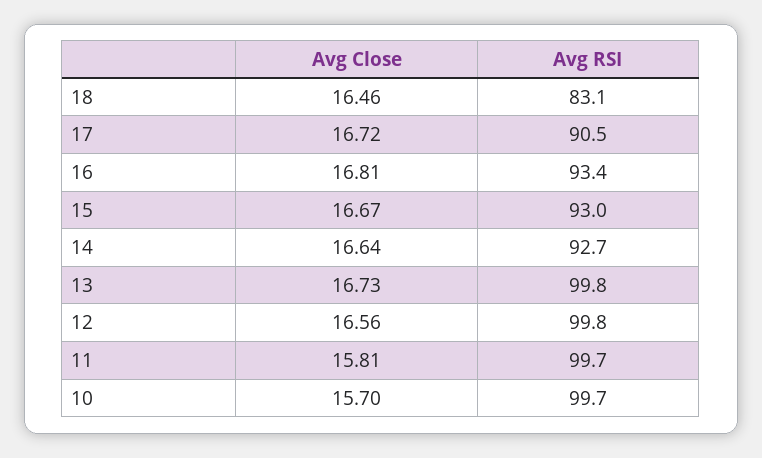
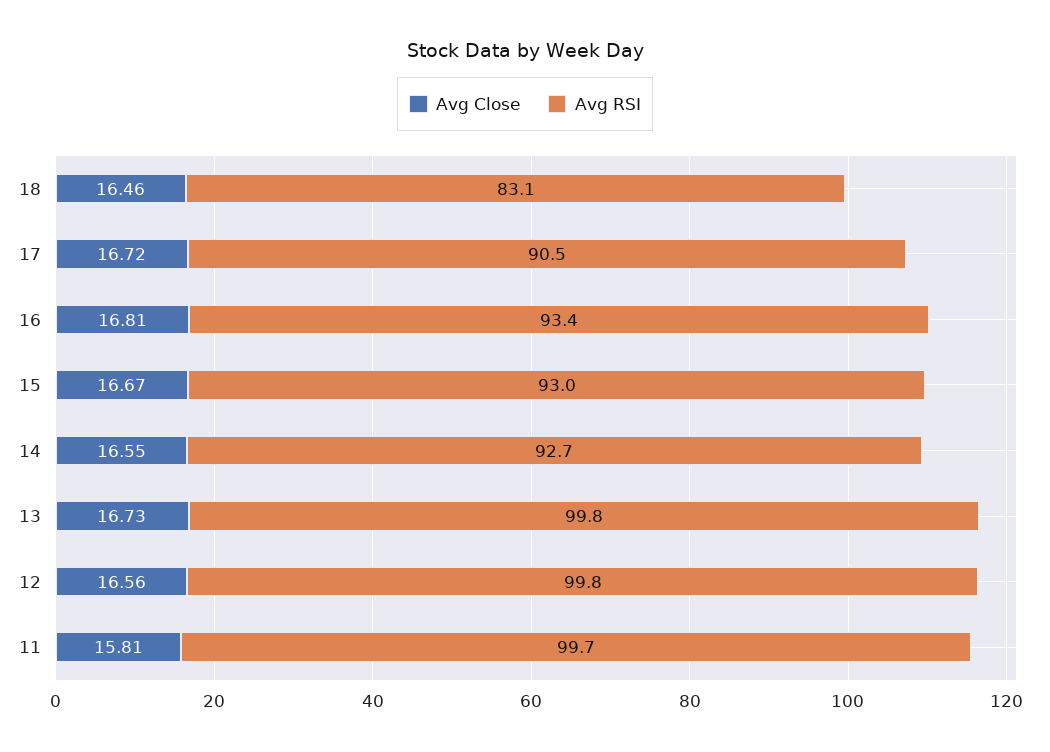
  {
    "Avg Close": {
      "18": 16.46,
      "17": 16.72,
      "16": 16.81,
      "15": 16.67,
-     "14": 16.64,
+     "14": 16.55,
      "13": 16.73,
      "12": 16.56,
-     "11": 15.81,
+     "11": 15.81
-     "10": 15.7
    },
    "Avg RSI": {
      "18": 83.1,
      "17": 90.5,
      "16": 93.4,
      "15": 93,
      "14": 92.7,
      "13": 99.8,
      "12": 99.8,
-     "11": 99.7,
+     "11": 99.7
-     "10": 99.7
    }
  }

